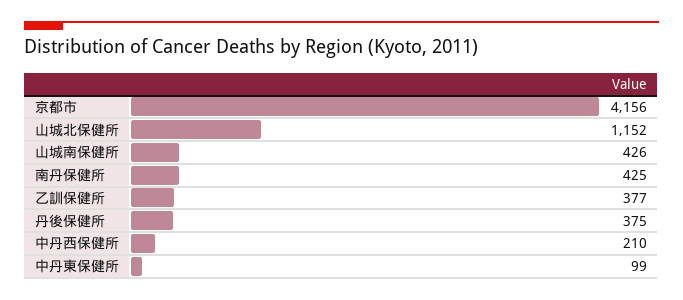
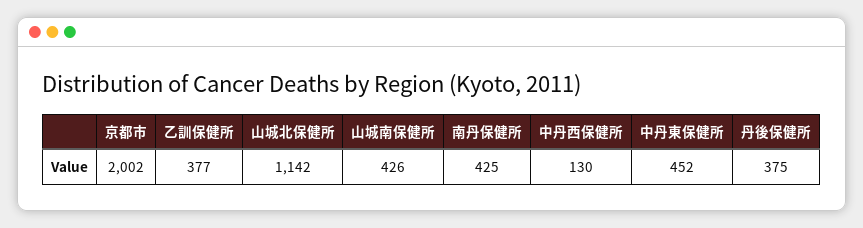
  {
-   "京都市": 4156,
+   "京都市": 2002,
-   "山城北保健所": 1152,
+   "山城北保健所": 1142,
    "山城南保健所": 426,
    "南丹保健所": 425,
    "乙訓保健所": 377,
    "丹後保健所": 375,
-   "中丹西保健所": 210,
+   "中丹西保健所": 130,
-   "中丹東保健所": 99
+   "中丹東保健所": 452
  }

